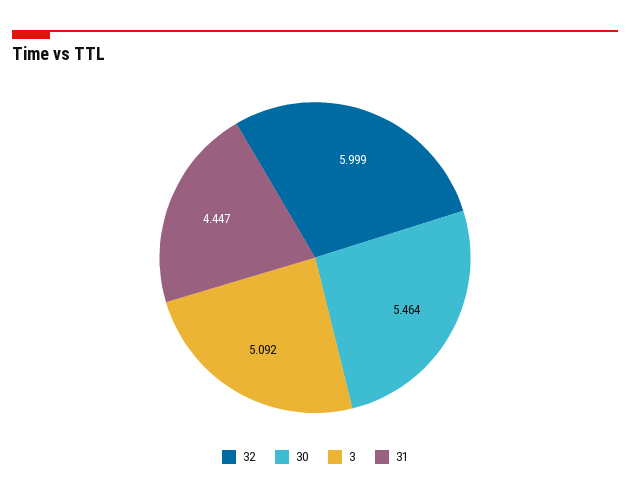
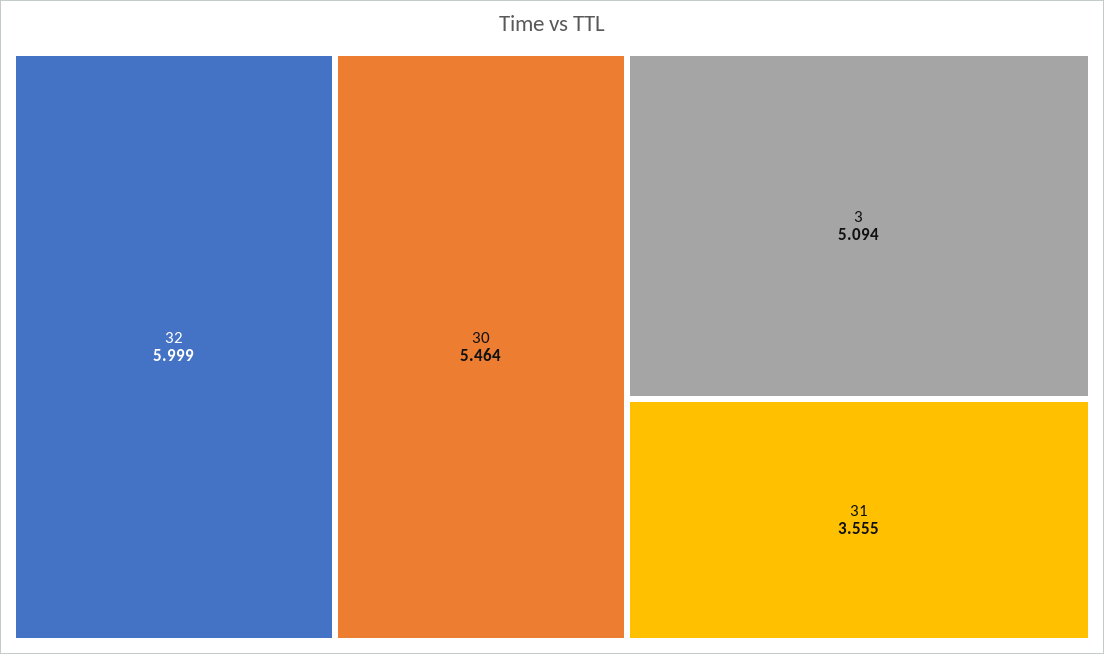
  {
    "32": 5.999,
    "30": 5.464,
-   "3": 5.092,
+   "3": 5.094,
-   "31": 4.447
+   "31": 3.555
  }

